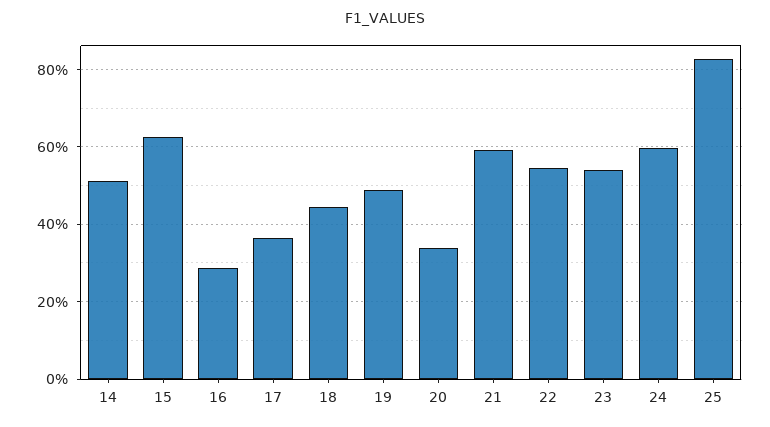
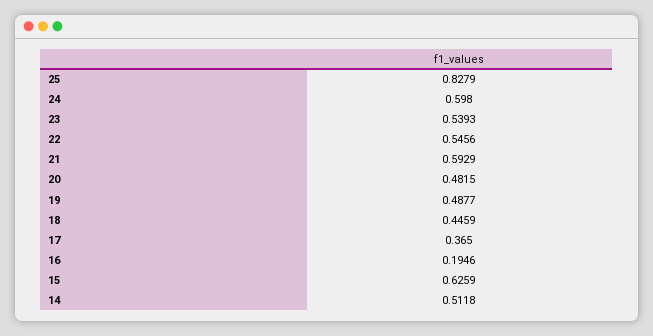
  {
    "14": 0.5118,
    "15": 0.6259,
-   "16": 0.28,
+   "16": 0.1946,
    "17": 0.365,
    "18": 0.4459,
    "19": 0.4877,
-   "20": 0.34,
+   "20": 0.4815,
    "21": 0.5929,
    "22": 0.5456,
    "23": 0.5393,
    "24": 0.598,
    "25": 0.8279
  }

